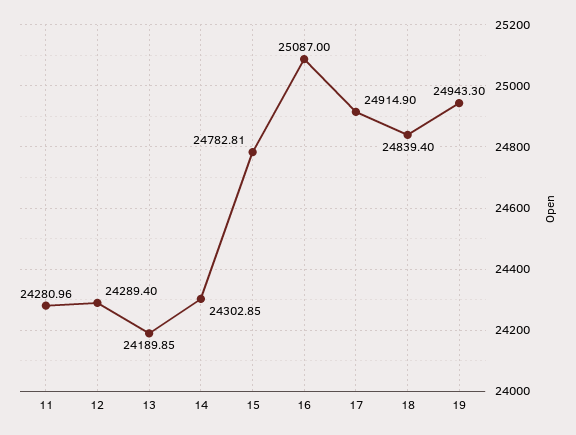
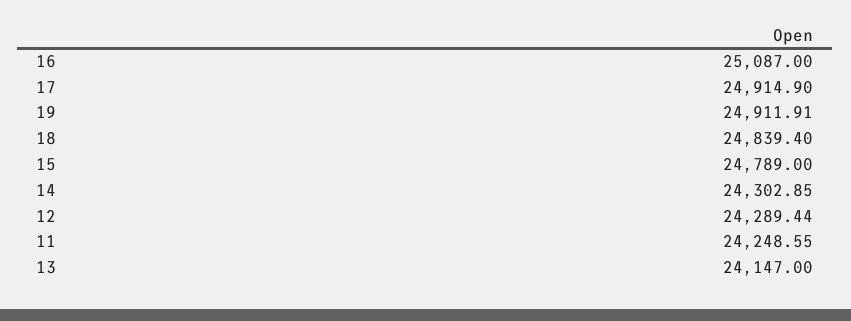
  {
-   "11": 24280.96,
+   "11": 24248.55,
-   "12": 24289.4,
+   "12": 24289.44,
-   "13": 24189.85,
+   "13": 24147,
    "14": 24302.85,
-   "15": 24782.81,
+   "15": 24789,
    "16": 25087,
    "17": 24914.9,
    "18": 24839.4,
-   "19": 24943.3
+   "19": 24911.91
  }

